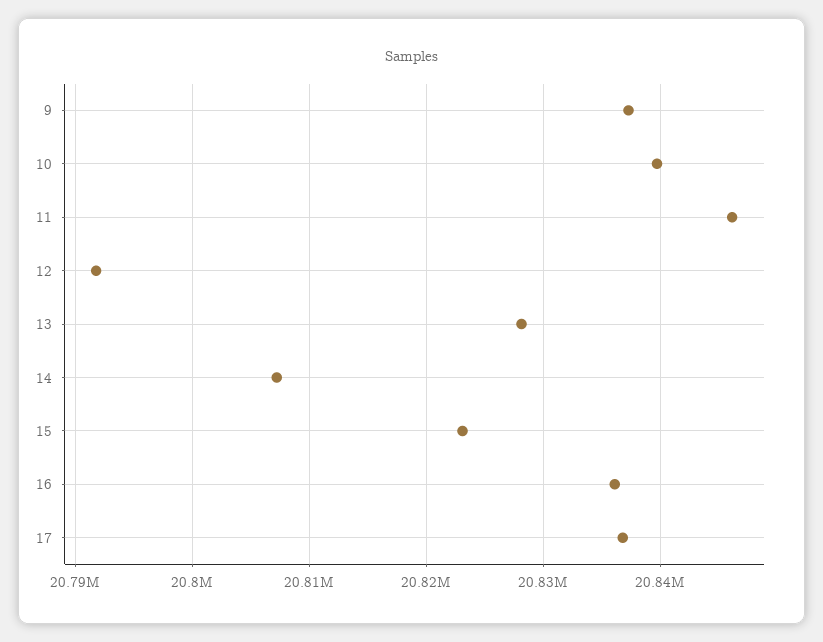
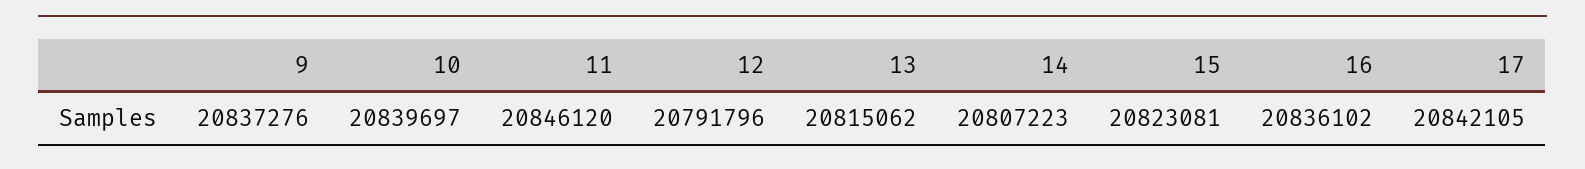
  {
    "9": 20837276,
    "10": 20839697,
    "11": 20846120,
    "12": 20791796,
-   "13": 20828000,
+   "13": 20815062,
    "14": 20807223,
    "15": 20823081,
    "16": 20836102,
-   "17": 20837000
+   "17": 20842105
  }

